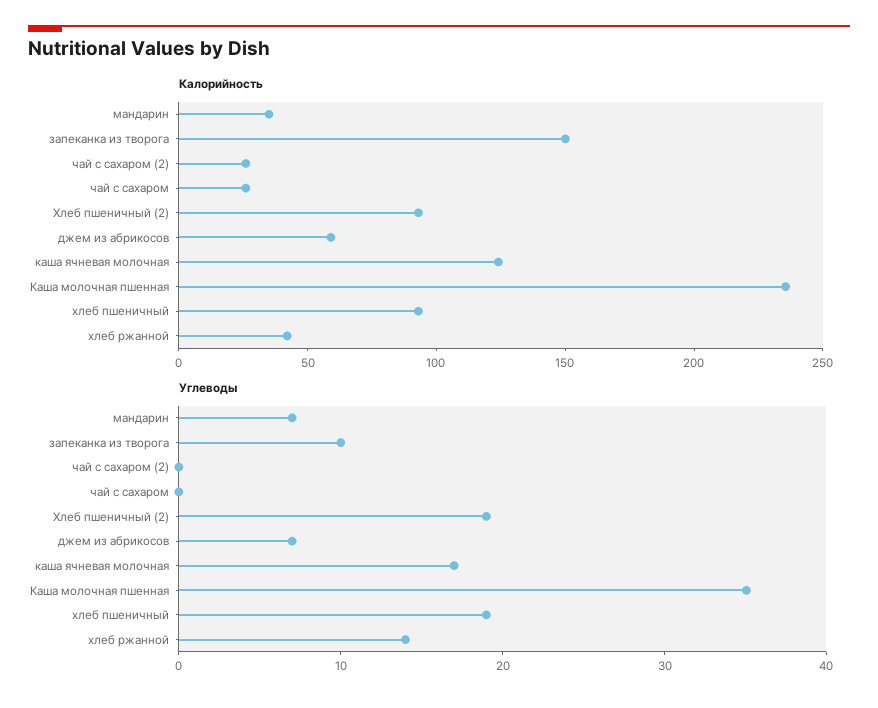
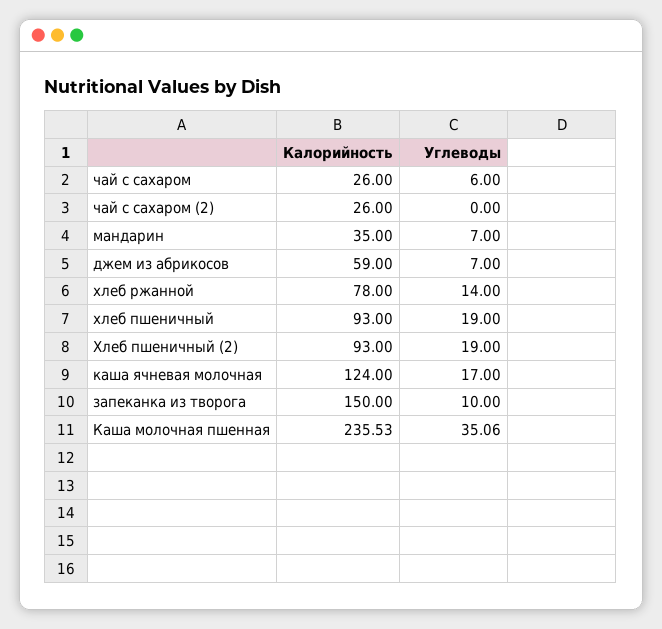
  {
    "Калорийность": {
      "мандарин": 35,
      "запеканка из творога": 150,
      "чай с сахаром (2)": 26,
      "чай с сахаром": 26,
      "Хлеб пшеничный (2)": 93,
      "джем из абрикосов": 59,
      "каша ячневая молочная": 124,
      "Каша молочная пшенная": 235.53,
      "хлеб пшеничный": 93,
-     "хлеб ржанной": 40
+     "хлеб ржанной": 78
    },
    "Углеводы": {
      "мандарин": 7,
      "запеканка из творога": 10,
      "чай с сахаром (2)": 0,
-     "чай с сахаром": 0,
+     "чай с сахаром": 6,
      "Хлеб пшеничный (2)": 19,
      "джем из абрикосов": 7,
      "каша ячневая молочная": 17,
      "Каша молочная пшенная": 35.06,
      "хлеб пшеничный": 19,
      "хлеб ржанной": 14
    }
  }

